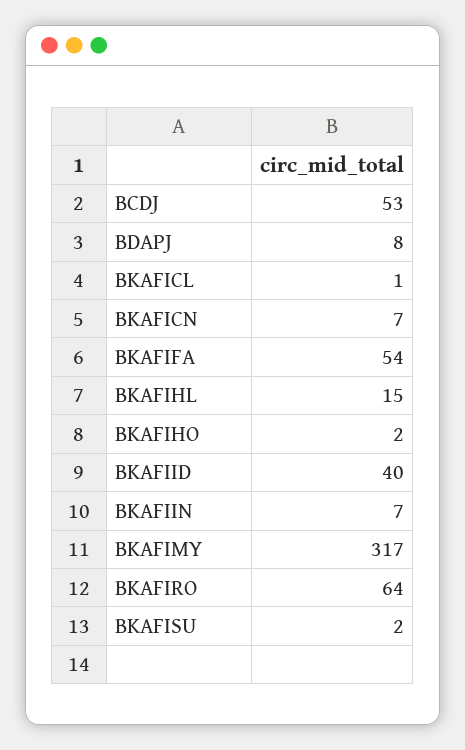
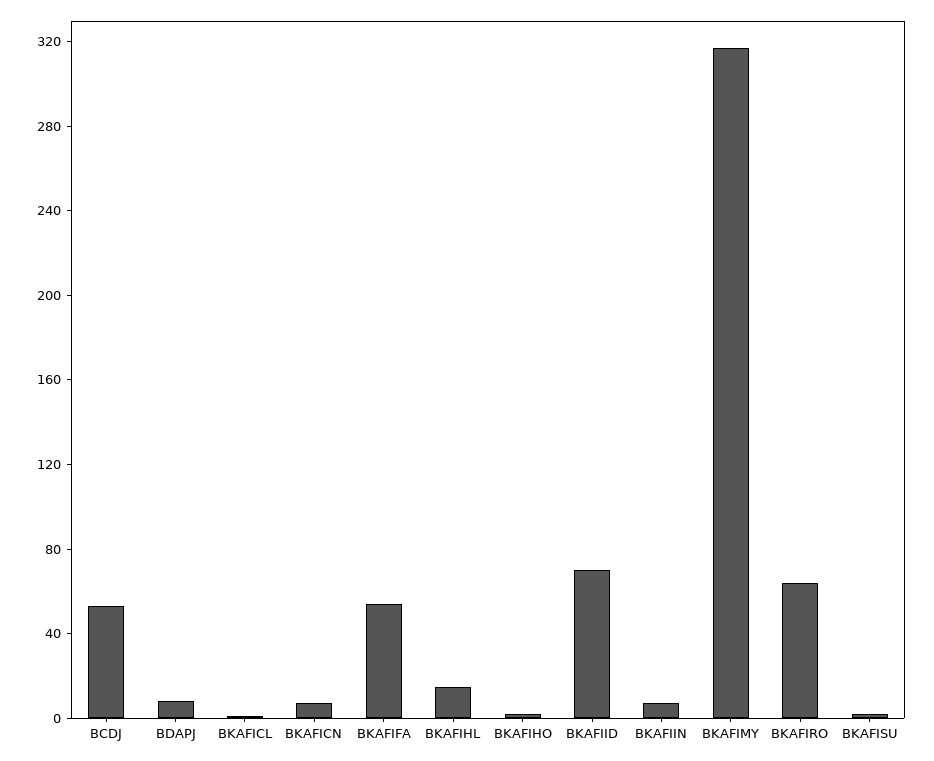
  {
    "BCDJ": 53,
    "BDAPJ": 8,
    "BKAFICL": 1,
    "BKAFICN": 7,
    "BKAFIFA": 54,
    "BKAFIHL": 15,
    "BKAFIHO": 2,
-   "BKAFIID": 40,
+   "BKAFIID": 70,
    "BKAFIIN": 7,
    "BKAFIMY": 317,
    "BKAFIRO": 64,
    "BKAFISU": 2
  }

